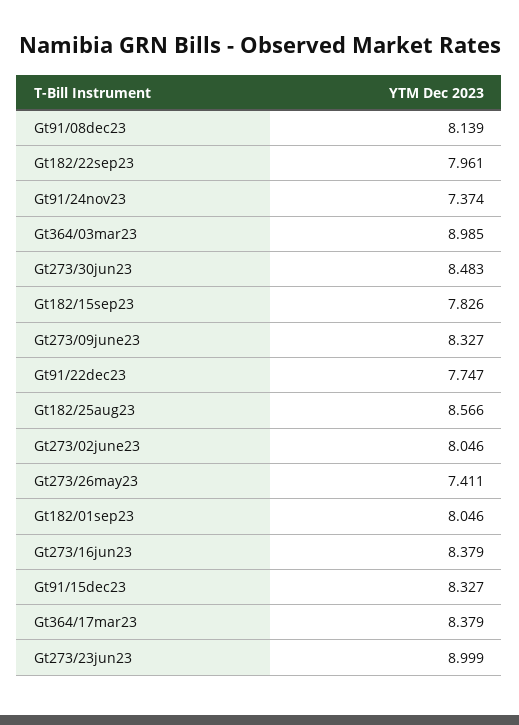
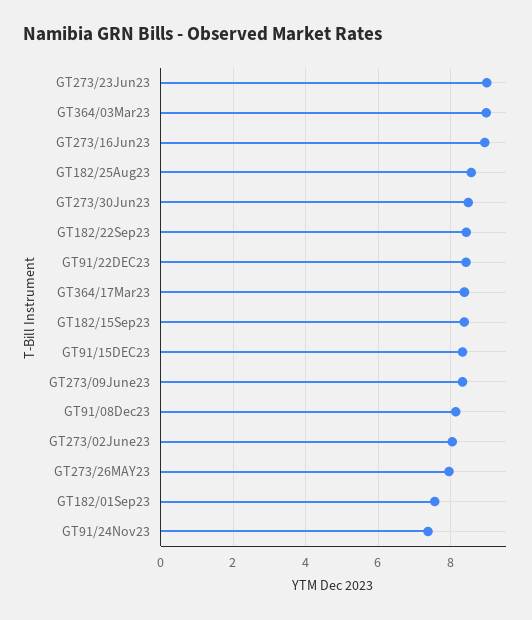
  {
    "Gt91/08dec23": 8.139,
-   "Gt182/22sep23": 7.961,
+   "Gt182/22sep23": 8.4,
    "Gt91/24nov23": 7.374,
    "Gt364/03mar23": 8.985,
    "Gt273/30jun23": 8.483,
-   "Gt182/15sep23": 7.826,
+   "Gt182/15sep23": 8.4,
    "Gt273/09june23": 8.327,
-   "Gt91/22dec23": 7.747,
+   "Gt91/22dec23": 8.4,
    "Gt182/25aug23": 8.566,
    "Gt273/02june23": 8.046,
-   "Gt273/26may23": 7.411,
+   "Gt273/26may23": 8,
-   "Gt182/01sep23": 8.046,
+   "Gt182/01sep23": 7.6,
-   "Gt273/16jun23": 8.379,
+   "Gt273/16jun23": 9,
    "Gt91/15dec23": 8.327,
    "Gt364/17mar23": 8.379,
    "Gt273/23jun23": 8.999
  }

